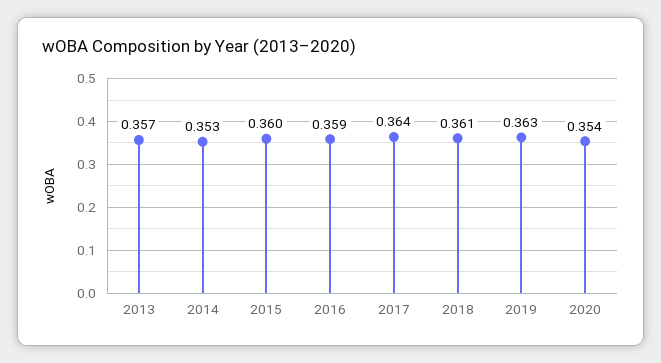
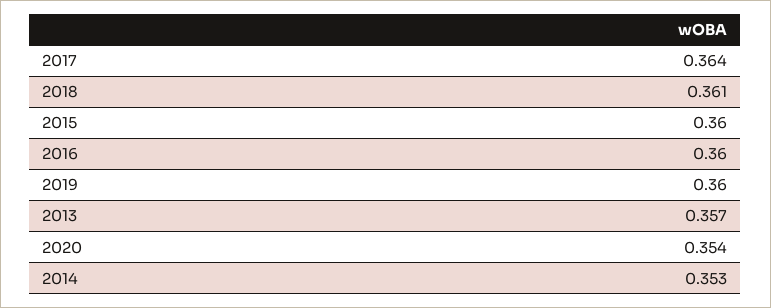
  {
    "2013": 0.357,
    "2014": 0.353,
    "2015": 0.36,
-   "2016": 0.359,
+   "2016": 0.36,
    "2017": 0.364,
    "2018": 0.361,
-   "2019": 0.363,
+   "2019": 0.36,
    "2020": 0.354
  }

